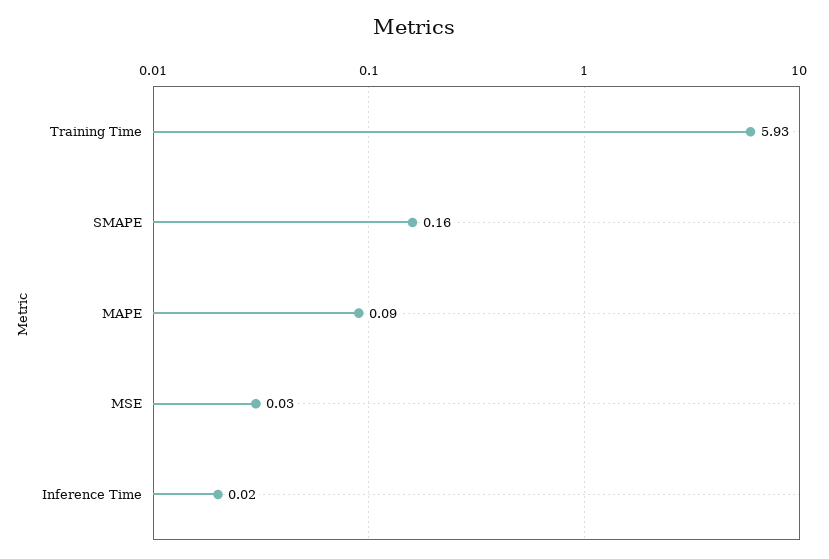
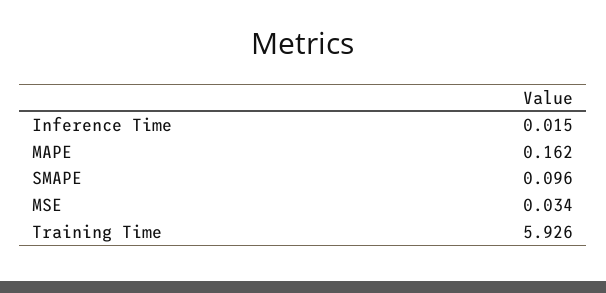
  {
    "Training Time": 5.926,
-   "SMAPE": 0.16,
+   "SMAPE": 0.096,
-   "MAPE": 0.09,
+   "MAPE": 0.162,
    "MSE": 0.034,
    "Inference Time": 0.015
  }

